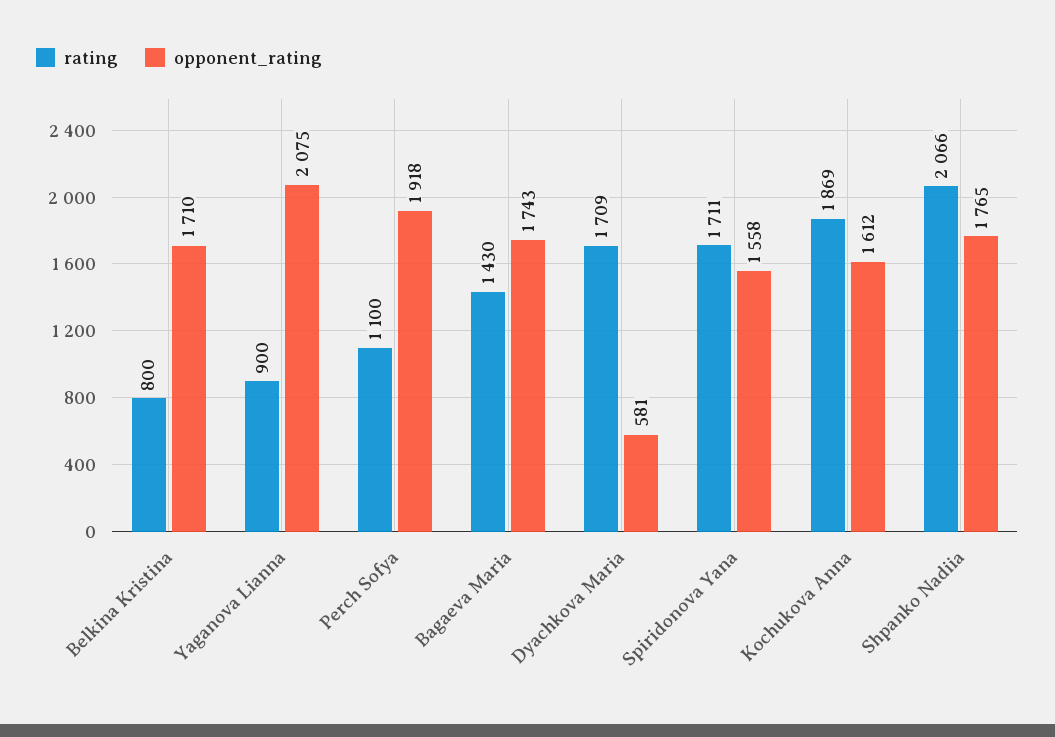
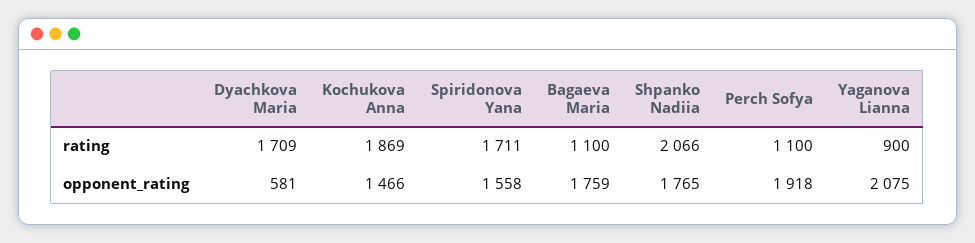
  {
    "rating": {
-     "Belkina Kristina": 800,
      "Yaganova Lianna": 900,
      "Perch Sofya": 1100,
-     "Bagaeva Maria": 1430,
+     "Bagaeva Maria": 1100,
      "Dyachkova Maria": 1709,
      "Spiridonova Yana": 1711,
      "Kochukova Anna": 1869,
      "Shpanko Nadiia": 2066
    },
    "opponent_rating": {
-     "Belkina Kristina": 1710,
      "Yaganova Lianna": 2075,
      "Perch Sofya": 1918,
-     "Bagaeva Maria": 1743,
+     "Bagaeva Maria": 1759,
      "Dyachkova Maria": 581,
      "Spiridonova Yana": 1558,
-     "Kochukova Anna": 1612,
+     "Kochukova Anna": 1466,
      "Shpanko Nadiia": 1765
    }
  }

